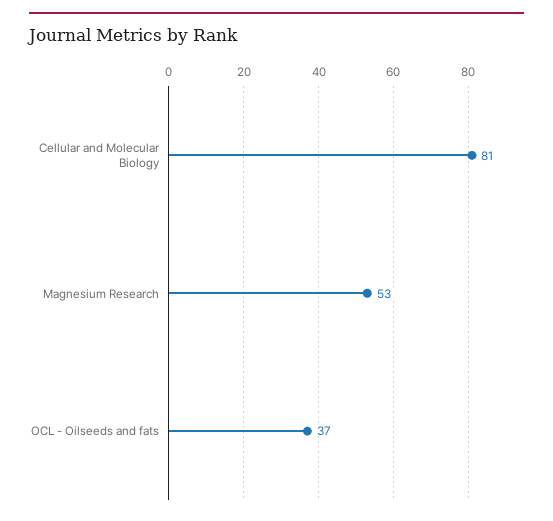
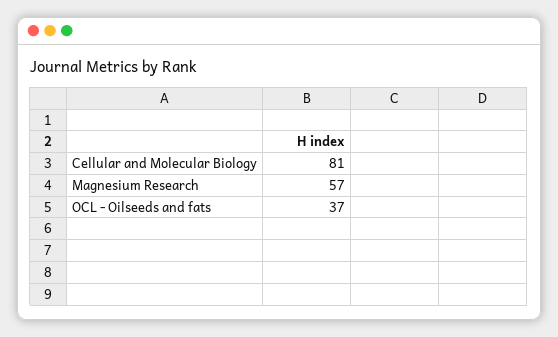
  {
    "Cellular and Molecular Biology": 81,
-   "Magnesium Research": 53,
+   "Magnesium Research": 57,
    "OCL - Oilseeds and fats": 37
  }

